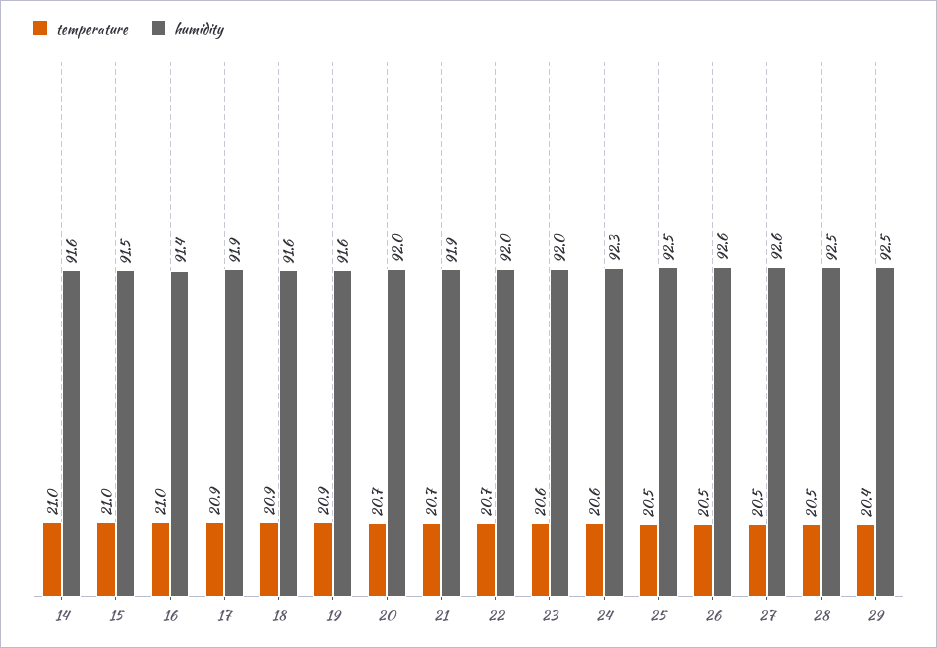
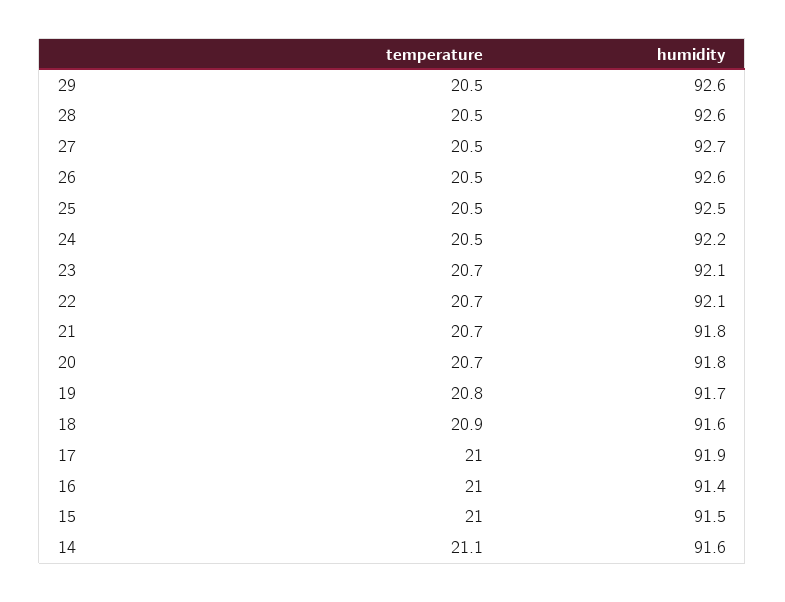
  {
    "temperature": {
-     "14": 21,
+     "14": 21.1,
      "15": 21,
      "16": 21,
-     "17": 20.9,
+     "17": 21,
      "18": 20.9,
-     "19": 20.9,
+     "19": 20.8,
      "20": 20.7,
      "21": 20.7,
      "22": 20.7,
-     "23": 20.6,
+     "23": 20.7,
-     "24": 20.6,
+     "24": 20.5,
      "25": 20.5,
      "26": 20.5,
      "27": 20.5,
      "28": 20.5,
-     "29": 20.4
+     "29": 20.5
    },
    "humidity": {
      "14": 91.6,
      "15": 91.5,
      "16": 91.4,
      "17": 91.9,
      "18": 91.6,
-     "19": 91.6,
+     "19": 91.7,
-     "20": 92,
+     "20": 91.8,
-     "21": 91.9,
+     "21": 91.8,
-     "22": 92,
+     "22": 92.1,
-     "23": 92,
+     "23": 92.1,
-     "24": 92.3,
+     "24": 92.2,
      "25": 92.5,
      "26": 92.6,
-     "27": 92.6,
+     "27": 92.7,
-     "28": 92.5,
+     "28": 92.6,
-     "29": 92.5
+     "29": 92.6
    }
  }

